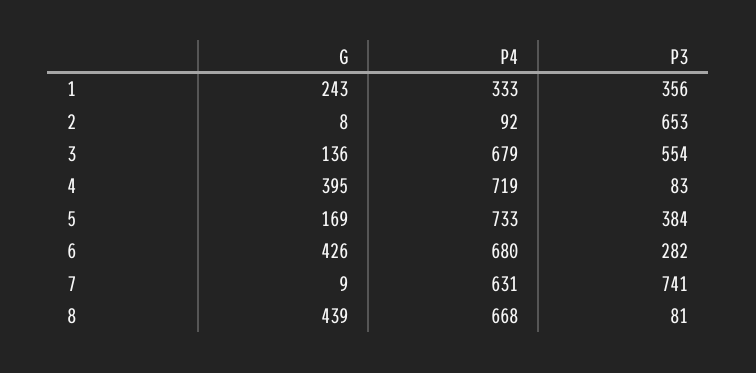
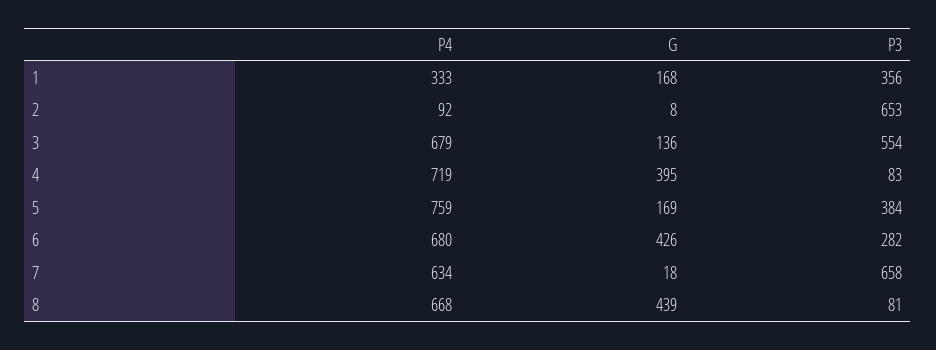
  {
    "G": {
-     "1": 243,
+     "1": 168,
      "2": 8,
      "3": 136,
      "4": 395,
      "5": 169,
      "6": 426,
-     "7": 9,
+     "7": 18,
      "8": 439
    },
    "P4": {
      "1": 333,
      "2": 92,
      "3": 679,
      "4": 719,
-     "5": 733,
+     "5": 759,
      "6": 680,
-     "7": 631,
+     "7": 634,
      "8": 668
    },
    "P3": {
      "1": 356,
      "2": 653,
      "3": 554,
      "4": 83,
      "5": 384,
      "6": 282,
-     "7": 741,
+     "7": 658,
      "8": 81
    }
  }

